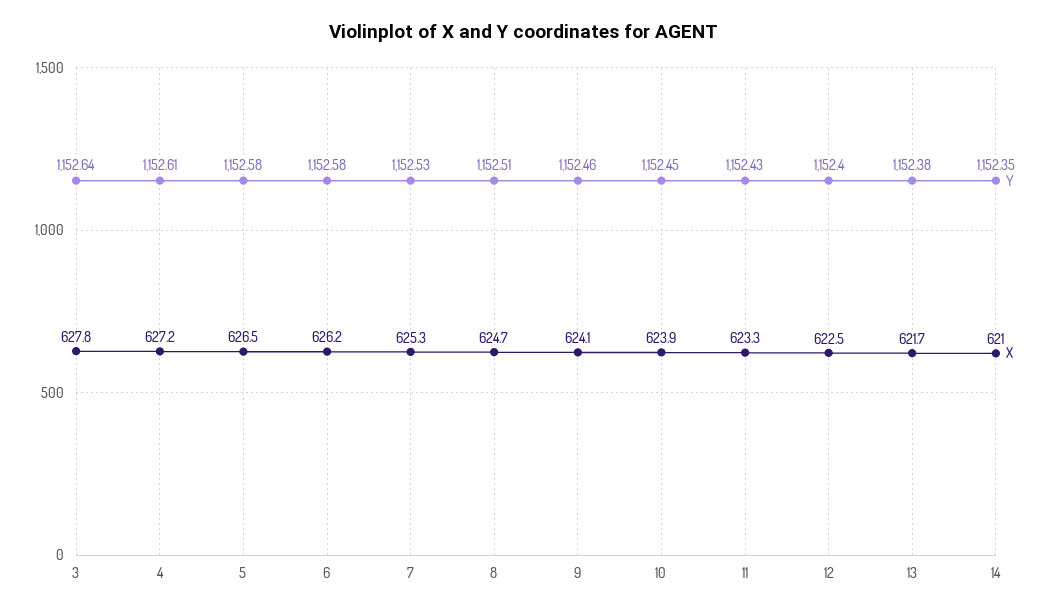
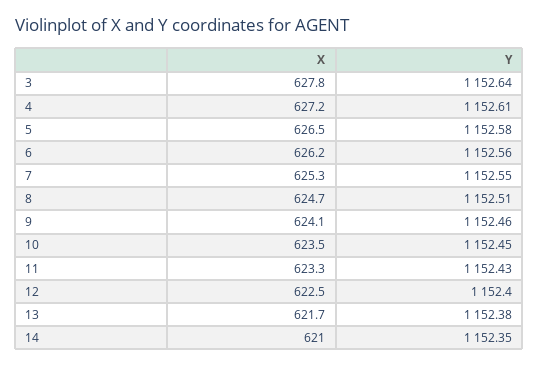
  {
    "Y": {
      "3": 1152.64,
      "4": 1152.61,
      "5": 1152.58,
-     "6": 1152.58,
+     "6": 1152.56,
-     "7": 1152.53,
+     "7": 1152.55,
      "8": 1152.51,
      "9": 1152.46,
      "10": 1152.45,
      "11": 1152.43,
      "12": 1152.4,
      "13": 1152.38,
      "14": 1152.35
    },
    "X": {
      "3": 627.8,
      "4": 627.2,
      "5": 626.5,
      "6": 626.2,
      "7": 625.3,
      "8": 624.7,
      "9": 624.1,
-     "10": 623.9,
+     "10": 623.5,
      "11": 623.3,
      "12": 622.5,
      "13": 621.7,
      "14": 621
    }
  }

